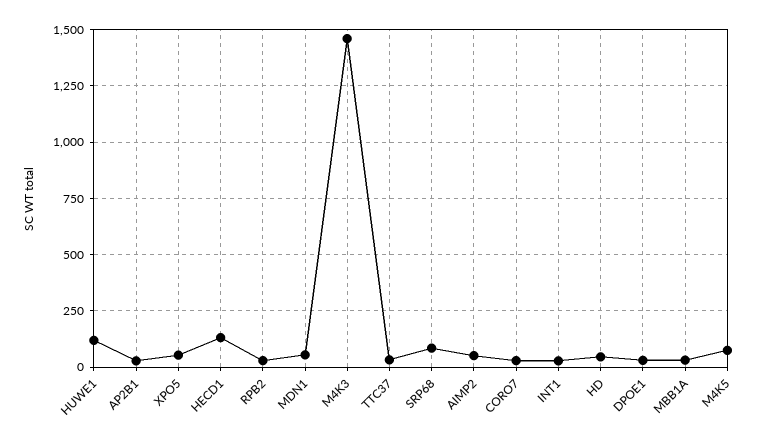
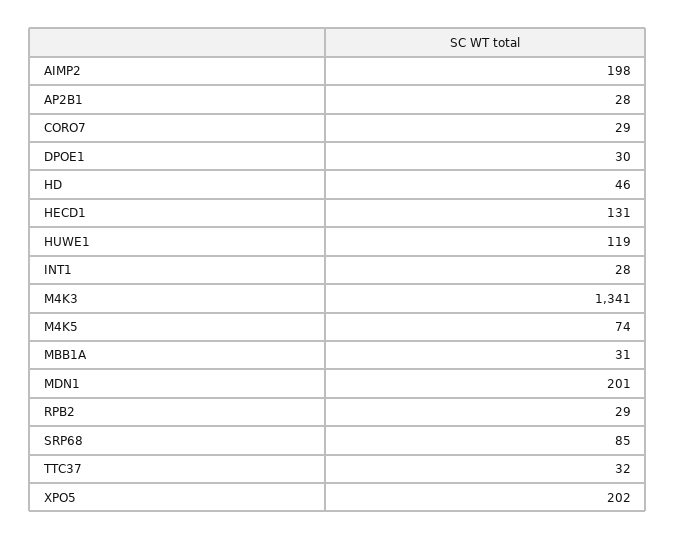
  {
    "HUWE1": 119,
    "AP2B1": 28,
-   "XPO5": 50,
+   "XPO5": 202,
    "HECD1": 131,
    "RPB2": 29,
-   "MDN1": 50,
+   "MDN1": 201,
-   "M4K3": 1450,
+   "M4K3": 1341,
    "TTC37": 32,
    "SRP68": 85,
-   "AIMP2": 50,
+   "AIMP2": 198,
    "CORO7": 29,
    "INT1": 28,
    "HD": 46,
    "DPOE1": 30,
    "MBB1A": 31,
    "M4K5": 74
  }

